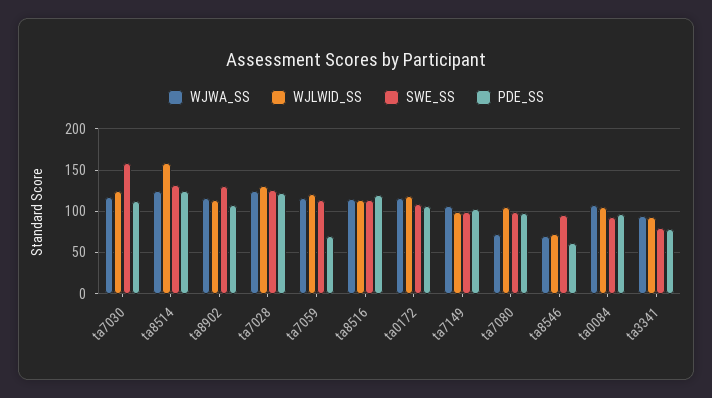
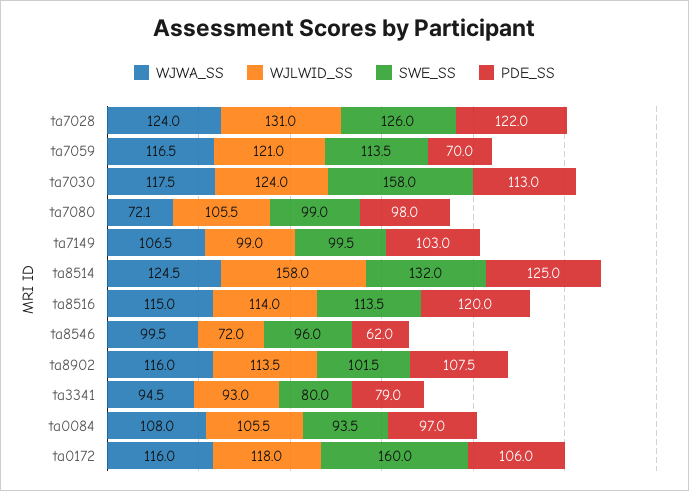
  {
    "WJWA_SS": {
      "ta7030": 117.5,
      "ta8514": 124.5,
      "ta8902": 116,
      "ta7028": 124,
      "ta7059": 116.5,
      "ta8516": 115,
      "ta0172": 116,
      "ta7149": 106.5,
      "ta7080": 72.1,
-     "ta8546": 70,
+     "ta8546": 99.5,
      "ta0084": 108,
      "ta3341": 94.5
    },
    "WJLWID_SS": {
      "ta7030": 124,
      "ta8514": 158,
      "ta8902": 113.5,
      "ta7028": 131,
      "ta7059": 121,
      "ta8516": 114,
      "ta0172": 118,
      "ta7149": 99,
      "ta7080": 105.5,
      "ta8546": 72,
      "ta0084": 105.5,
      "ta3341": 93
    },
    "SWE_SS": {
      "ta7030": 158,
      "ta8514": 132,
-     "ta8902": 130,
+     "ta8902": 101.5,
      "ta7028": 126,
      "ta7059": 113.5,
      "ta8516": 113.5,
-     "ta0172": 110,
+     "ta0172": 160,
      "ta7149": 99.5,
      "ta7080": 99,
      "ta8546": 96,
      "ta0084": 93.5,
      "ta3341": 80
    },
    "PDE_SS": {
      "ta7030": 113,
      "ta8514": 125,
      "ta8902": 107.5,
      "ta7028": 122,
      "ta7059": 70,
      "ta8516": 120,
      "ta0172": 106,
      "ta7149": 103,
      "ta7080": 98,
      "ta8546": 62,
      "ta0084": 97,
      "ta3341": 79
    }
  }

